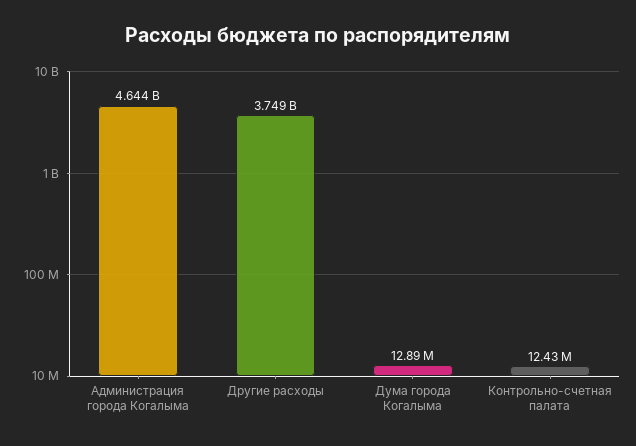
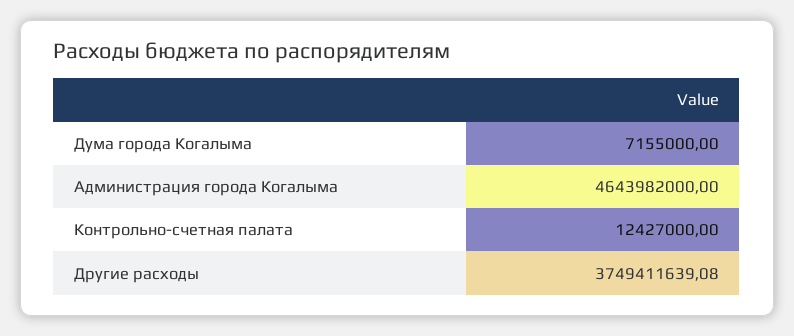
  {
    "Администрация города Когалыма": 4643982000,
    "Другие расходы": 3749411639.08,
-   "Дума города Когалыма": 12890000,
+   "Дума города Когалыма": 7155000,
    "Контрольно-счетная палата": 12427000
  }

